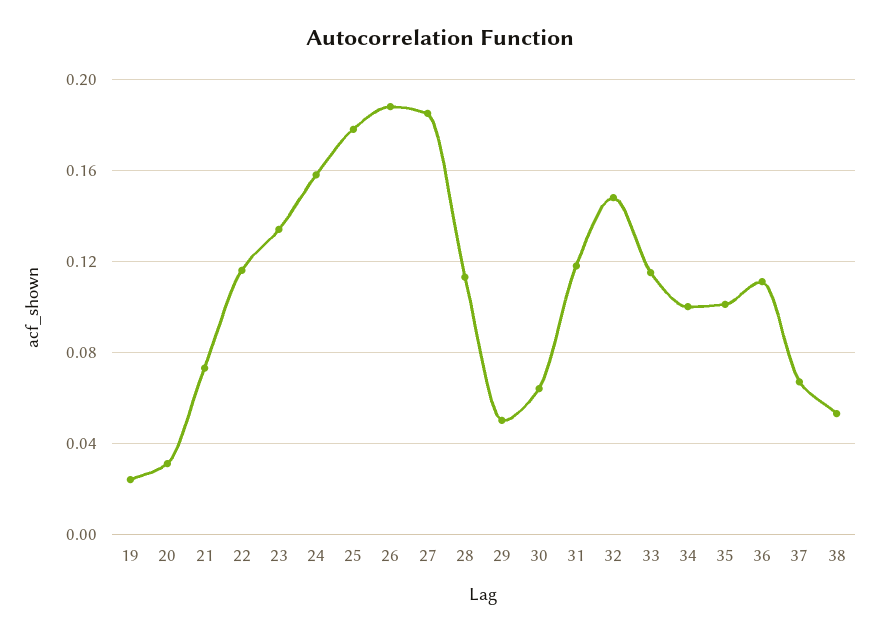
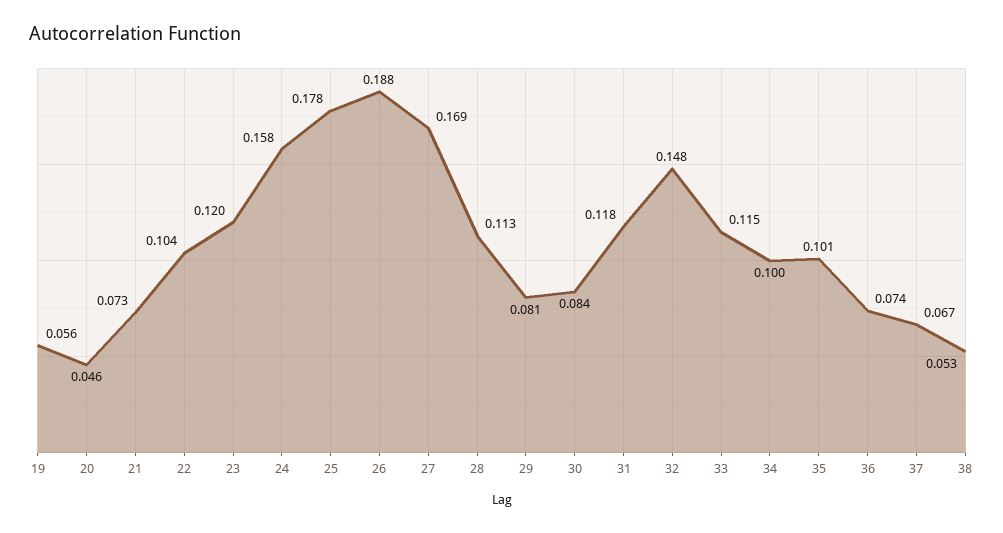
  {
-   "19": 0.025,
+   "19": 0.056,
-   "20": 0.03,
+   "20": 0.046,
    "21": 0.073,
-   "22": 0.115,
+   "22": 0.104,
-   "23": 0.135,
+   "23": 0.12,
    "24": 0.158,
    "25": 0.178,
    "26": 0.188,
-   "27": 0.185,
+   "27": 0.169,
    "28": 0.113,
-   "29": 0.05,
+   "29": 0.081,
-   "30": 0.065,
+   "30": 0.084,
    "31": 0.118,
    "32": 0.148,
    "33": 0.115,
    "34": 0.1,
    "35": 0.101,
-   "36": 0.11,
+   "36": 0.074,
    "37": 0.067,
    "38": 0.053
  }

